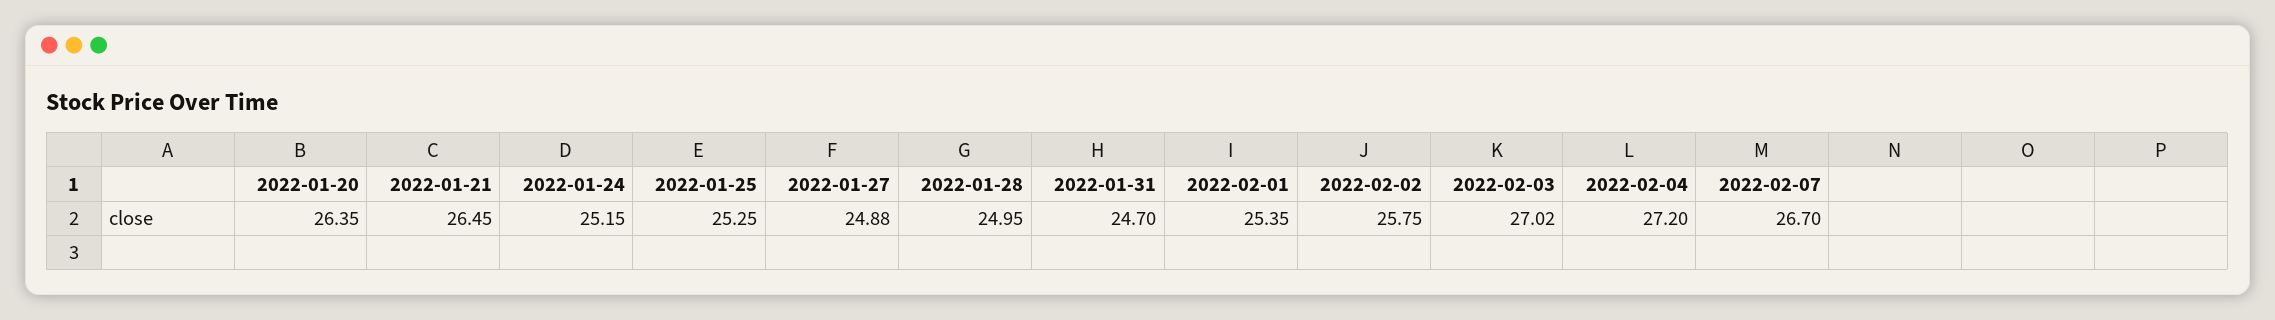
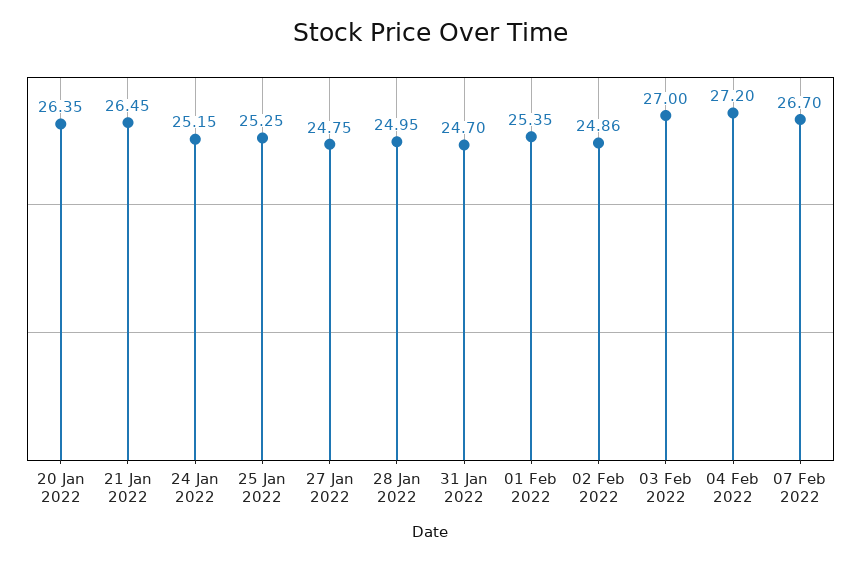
  {
    "2022-01-20": 26.35,
    "2022-01-21": 26.45,
    "2022-01-24": 25.15,
    "2022-01-25": 25.25,
-   "2022-01-27": 24.88,
+   "2022-01-27": 24.75,
    "2022-01-28": 24.95,
    "2022-01-31": 24.7,
    "2022-02-01": 25.35,
-   "2022-02-02": 25.75,
+   "2022-02-02": 24.86,
-   "2022-02-03": 27.02,
+   "2022-02-03": 27,
    "2022-02-04": 27.2,
    "2022-02-07": 26.7
  }

